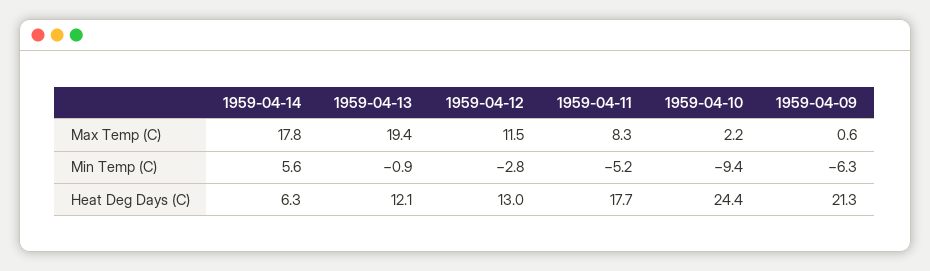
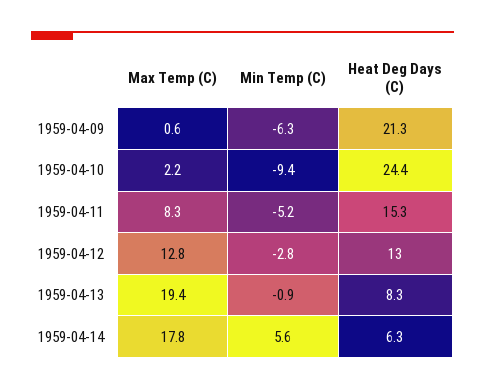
  {
    "1959-04-14": {
      "Max Temp (C)": 17.8,
      "Min Temp (C)": 5.6,
      "Heat Deg Days (C)": 6.3
    },
    "1959-04-13": {
      "Max Temp (C)": 19.4,
      "Min Temp (C)": -0.9,
-     "Heat Deg Days (C)": 12.1
+     "Heat Deg Days (C)": 8.3
    },
    "1959-04-12": {
-     "Max Temp (C)": 11.5,
+     "Max Temp (C)": 12.8,
      "Min Temp (C)": -2.8,
      "Heat Deg Days (C)": 13
    },
    "1959-04-11": {
      "Max Temp (C)": 8.3,
      "Min Temp (C)": -5.2,
-     "Heat Deg Days (C)": 17.7
+     "Heat Deg Days (C)": 15.3
    },
    "1959-04-10": {
      "Max Temp (C)": 2.2,
      "Min Temp (C)": -9.4,
      "Heat Deg Days (C)": 24.4
    },
    "1959-04-09": {
      "Max Temp (C)": 0.6,
      "Min Temp (C)": -6.3,
      "Heat Deg Days (C)": 21.3
    }
  }

